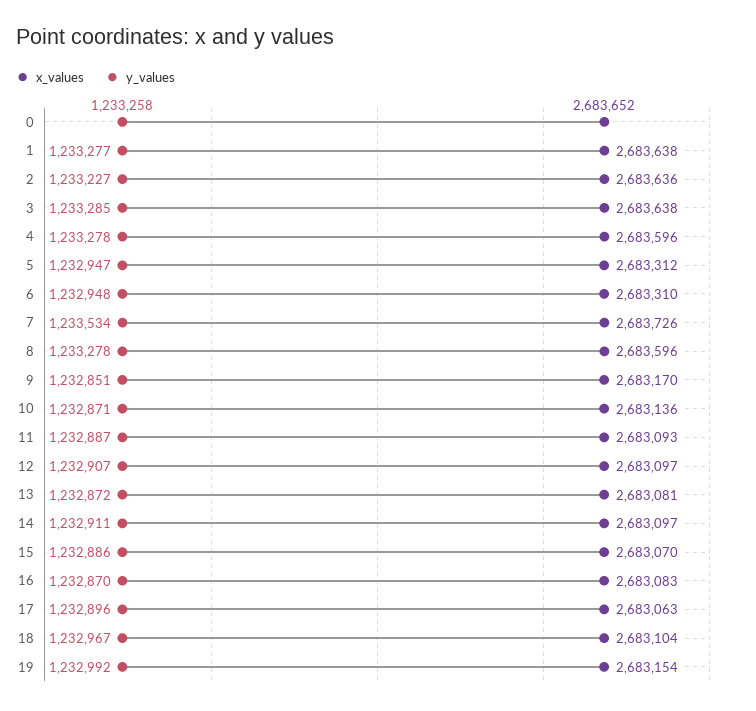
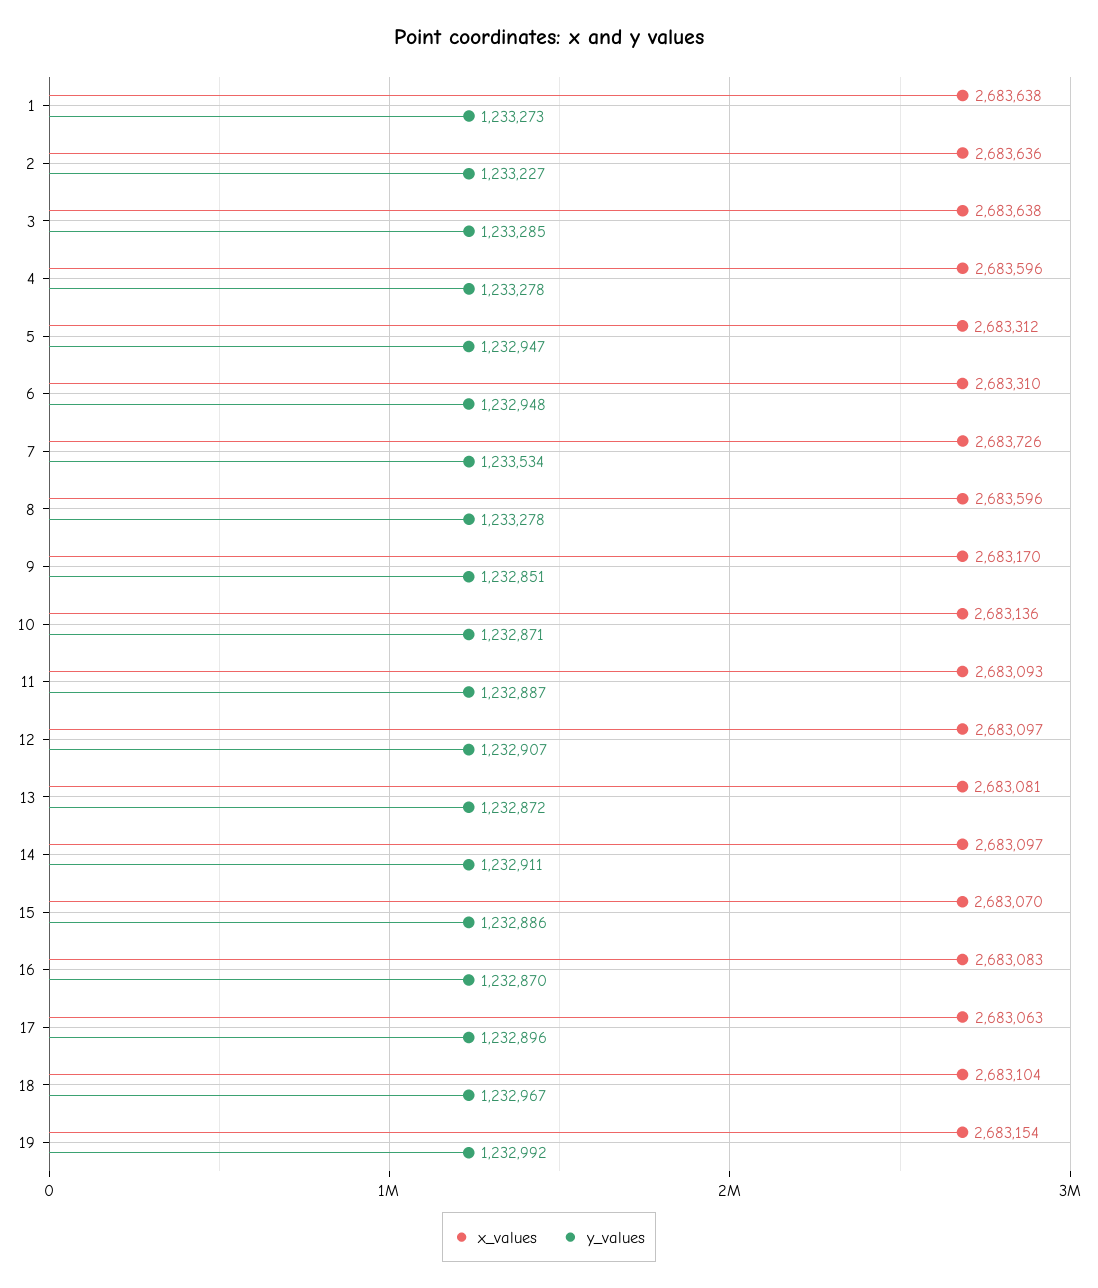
  {
    "x_values": {
-     "0": 2683652,
      "1": 2683638,
      "2": 2683636,
      "3": 2683638,
      "4": 2683596,
      "5": 2683312,
      "6": 2683310,
      "7": 2683726,
      "8": 2683596,
      "9": 2683170,
      "10": 2683136,
      "11": 2683093,
      "12": 2683097,
      "13": 2683081,
      "14": 2683097,
      "15": 2683070,
      "16": 2683083,
      "17": 2683063,
      "18": 2683104,
      "19": 2683154
    },
    "y_values": {
-     "0": 1233258,
-     "1": 1233277,
+     "1": 1233273,
      "2": 1233227,
      "3": 1233285,
      "4": 1233278,
      "5": 1232947,
      "6": 1232948,
      "7": 1233534,
      "8": 1233278,
      "9": 1232851,
      "10": 1232871,
      "11": 1232887,
      "12": 1232907,
      "13": 1232872,
      "14": 1232911,
      "15": 1232886,
      "16": 1232870,
      "17": 1232896,
      "18": 1232967,
      "19": 1232992
    }
  }

